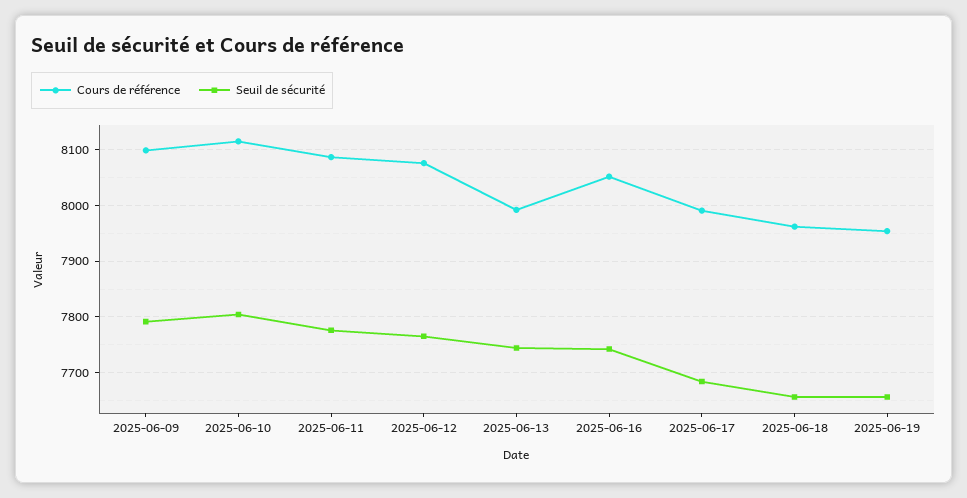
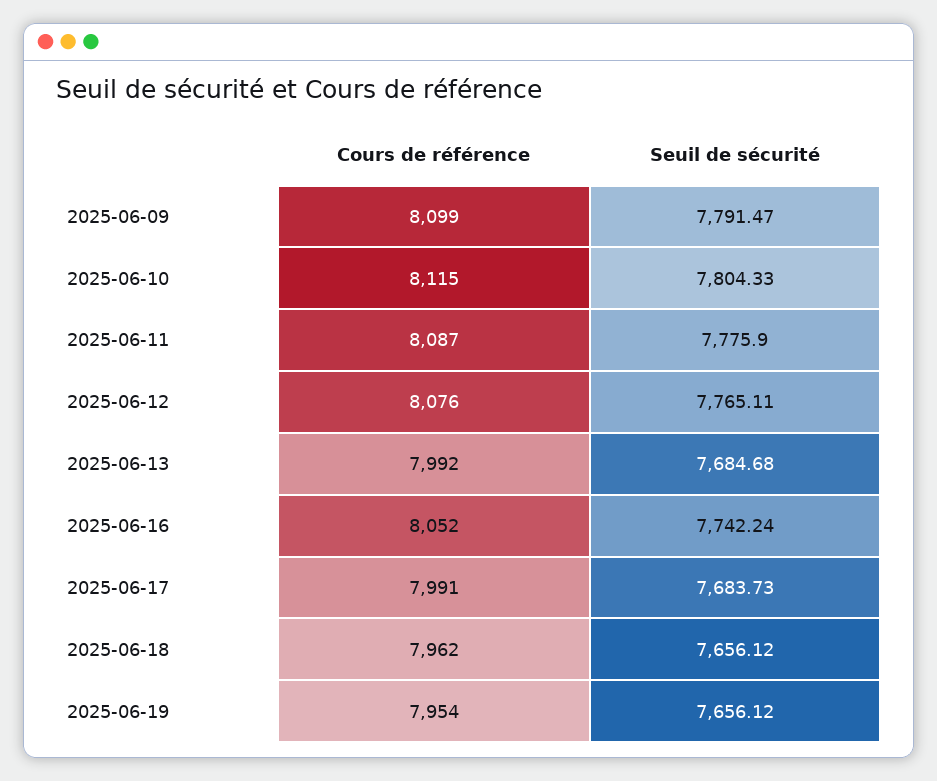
  {
    "Cours de référence": {
      "2025-06-09": 8099,
      "2025-06-10": 8115,
      "2025-06-11": 8087,
      "2025-06-12": 8076,
      "2025-06-13": 7992,
      "2025-06-16": 8052,
      "2025-06-17": 7991,
      "2025-06-18": 7962,
      "2025-06-19": 7954
    },
    "Seuil de sécurité": {
      "2025-06-09": 7791.47,
      "2025-06-10": 7804.33,
      "2025-06-11": 7775.9,
      "2025-06-12": 7765.11,
-     "2025-06-13": 7740,
+     "2025-06-13": 7684.68,
      "2025-06-16": 7742.24,
      "2025-06-17": 7683.73,
      "2025-06-18": 7656.12,
      "2025-06-19": 7656.12
    }
  }

